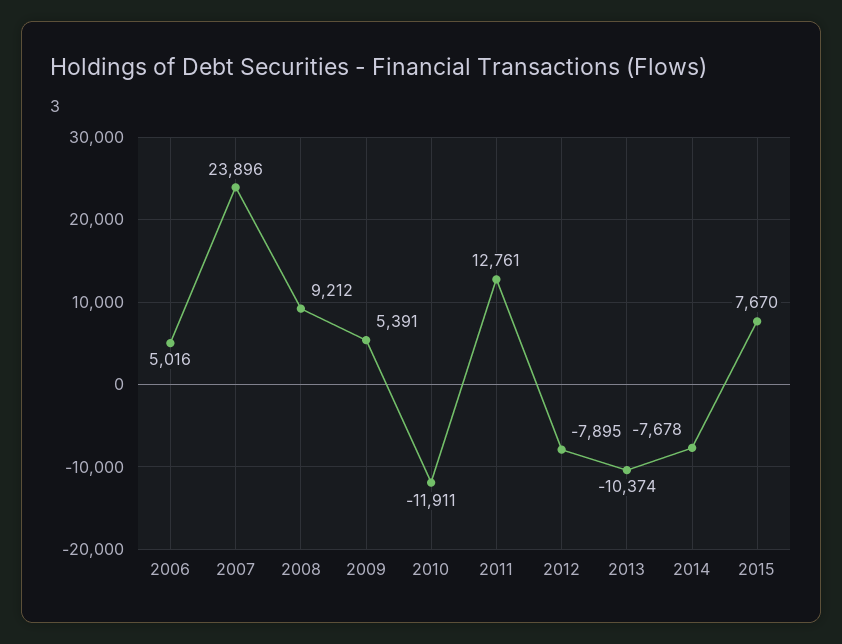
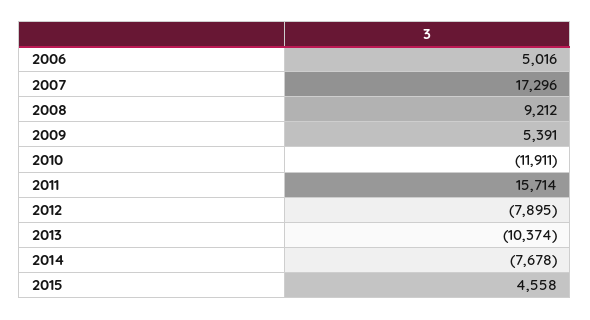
  {
    "2006": 5016,
-   "2007": 23896,
+   "2007": 17296,
    "2008": 9212,
    "2009": 5391,
    "2010": -11911,
-   "2011": 12761,
+   "2011": 15714,
    "2012": -7895,
    "2013": -10374,
    "2014": -7678,
-   "2015": 7670
+   "2015": 4558
  }

